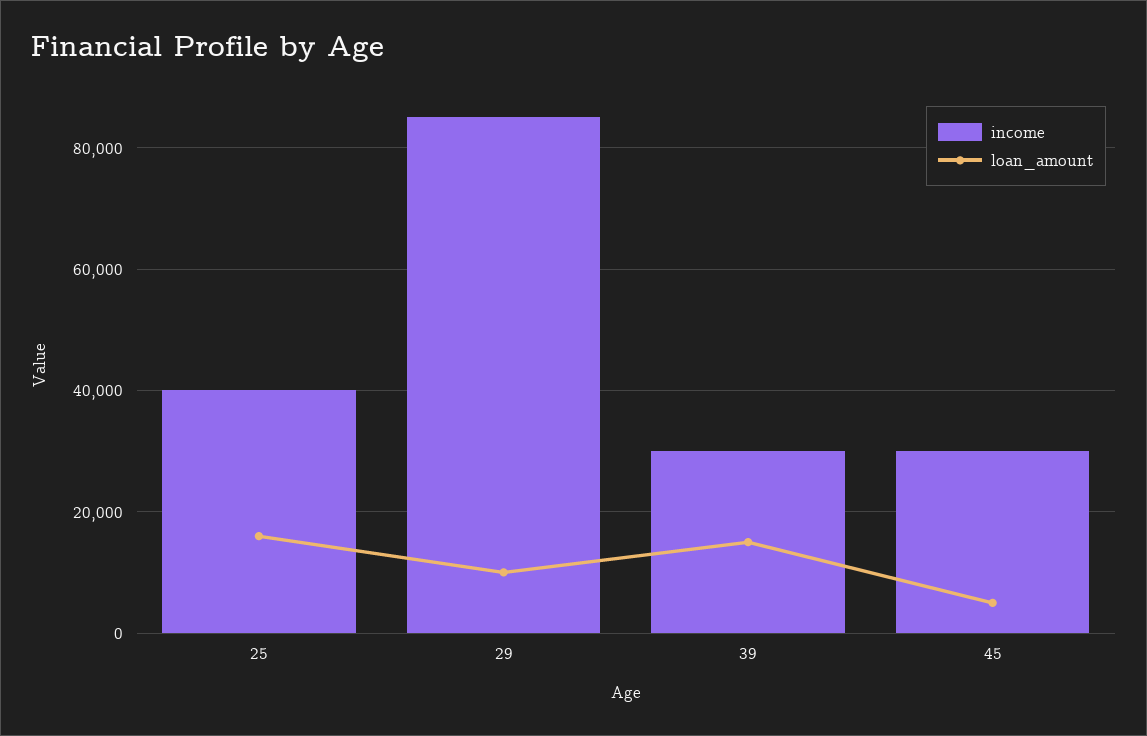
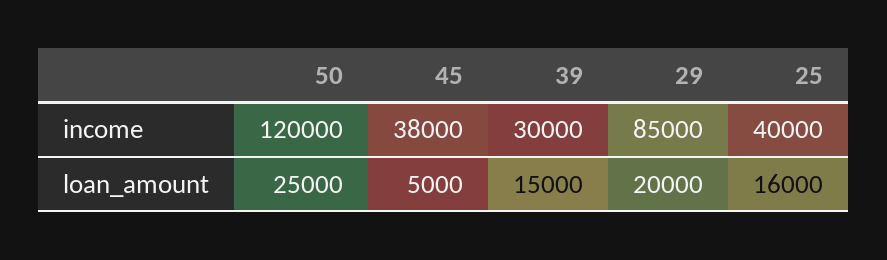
  {
    "income": {
      "25": 40000,
      "29": 85000,
      "39": 30000,
-     "45": 30000
+     "45": 38000,
+     "50": 120000
    },
    "loan_amount": {
      "25": 16000,
-     "29": 10000,
+     "29": 20000,
      "39": 15000,
-     "45": 5000
+     "45": 5000,
+     "50": 25000
    }
  }

